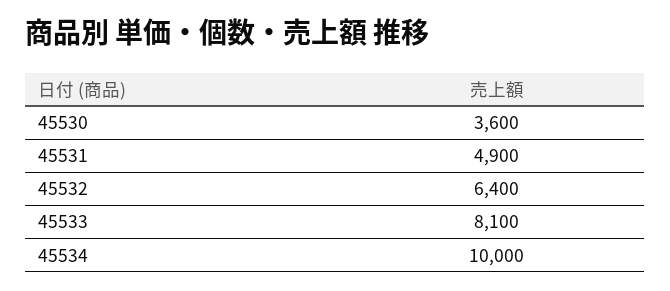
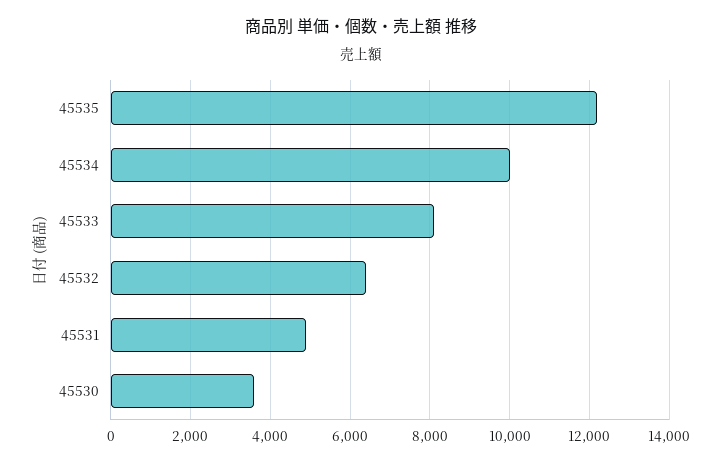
  {
    "45530": 3600,
    "45531": 4900,
    "45532": 6400,
    "45533": 8100,
-   "45534": 10000
+   "45534": 10000,
+   "45535": 12200
  }

